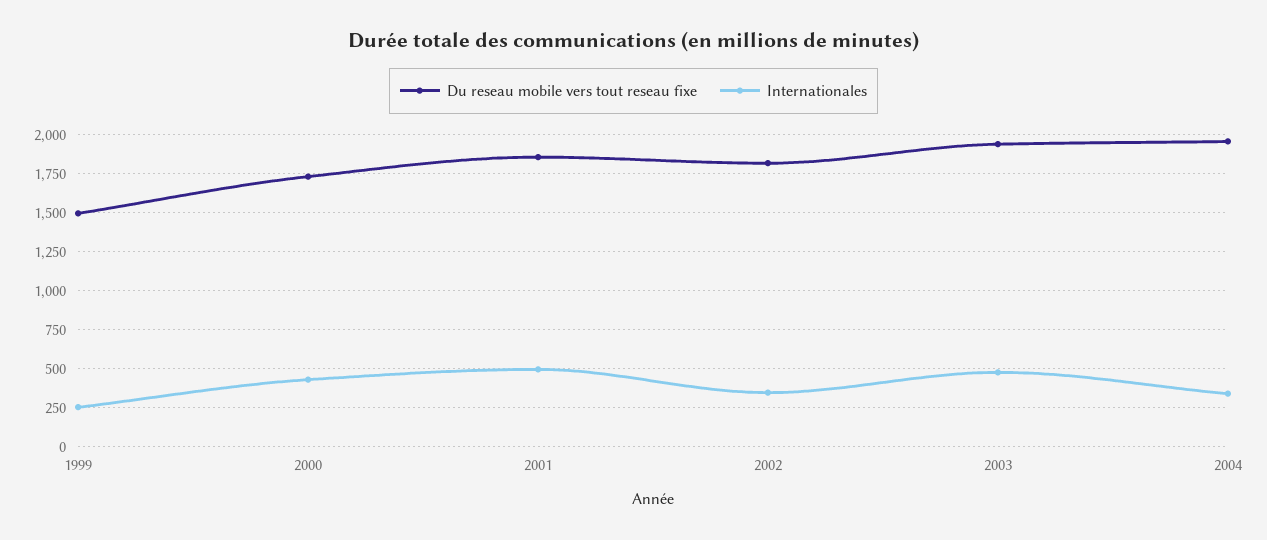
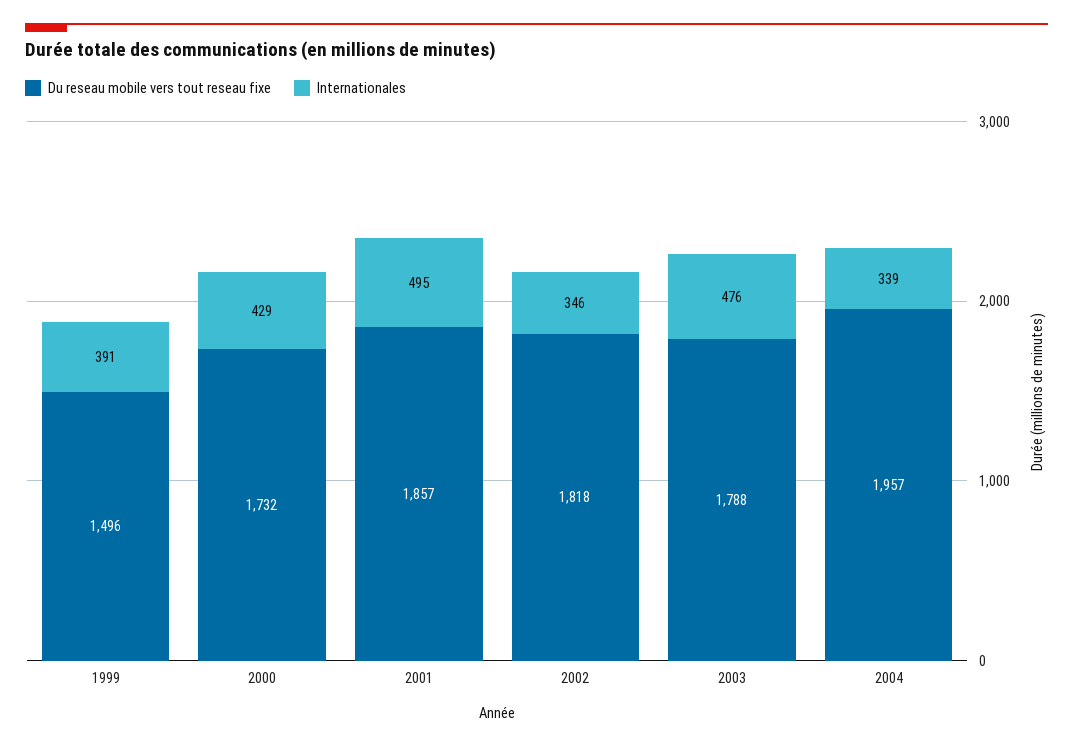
  {
    "Du reseau mobile vers tout reseau fixe": {
      "1999": 1496,
      "2000": 1732,
      "2001": 1857,
      "2002": 1818,
-     "2003": 1950,
+     "2003": 1788,
      "2004": 1957
    },
    "Internationales": {
-     "1999": 250,
+     "1999": 391,
      "2000": 429,
      "2001": 495,
      "2002": 346,
      "2003": 476,
      "2004": 339
    }
  }

